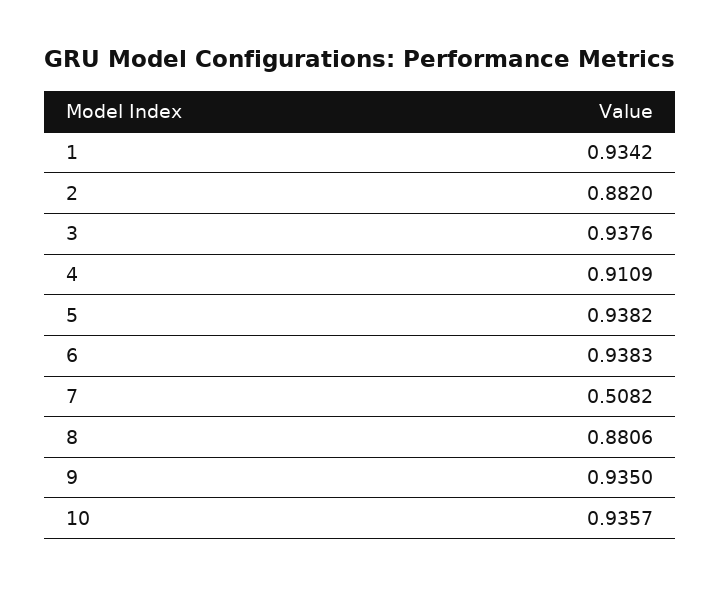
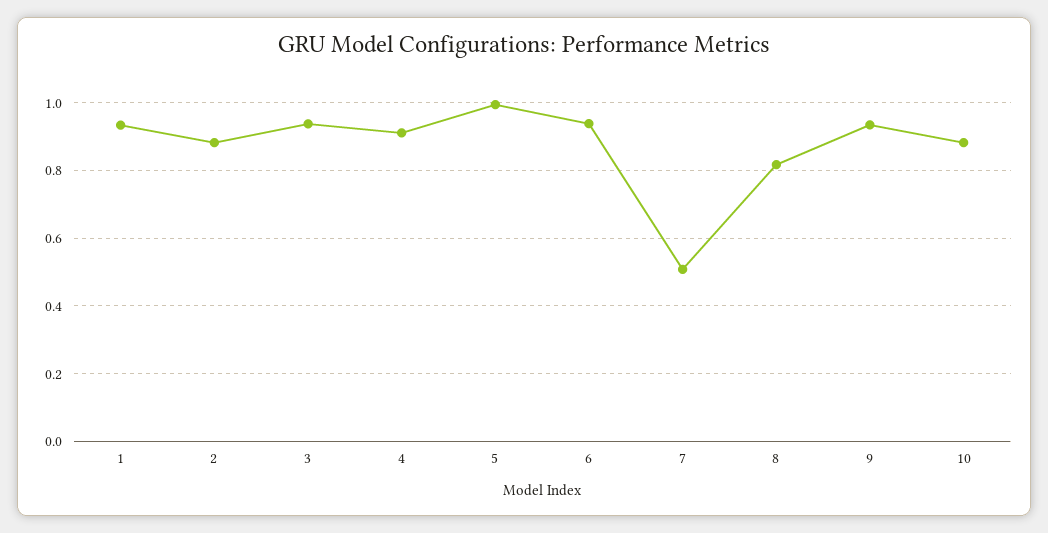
  {
    "1": 0.9342,
    "2": 0.882,
    "3": 0.9376,
    "4": 0.9109,
-   "5": 0.9382,
+   "5": 1,
    "6": 0.9383,
    "7": 0.5082,
-   "8": 0.8806,
+   "8": 0.82,
    "9": 0.935,
-   "10": 0.9357
+   "10": 0.88
  }

